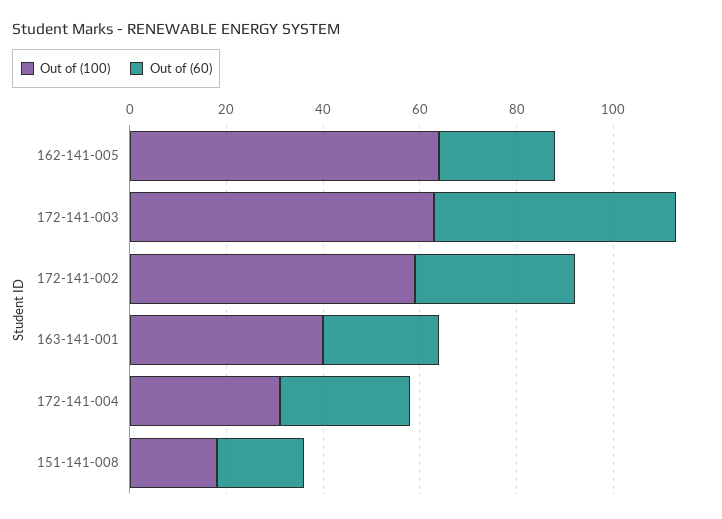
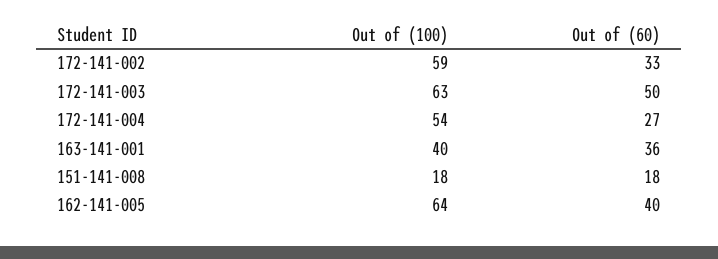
  {
    "Out of (100)": {
      "162-141-005": 64,
      "172-141-003": 63,
      "172-141-002": 59,
      "163-141-001": 40,
-     "172-141-004": 30,
+     "172-141-004": 54,
      "151-141-008": 18
    },
    "Out of (60)": {
-     "162-141-005": 25,
+     "162-141-005": 40,
      "172-141-003": 50,
      "172-141-002": 33,
-     "163-141-001": 25,
+     "163-141-001": 36,
      "172-141-004": 27,
      "151-141-008": 18
    }
  }

